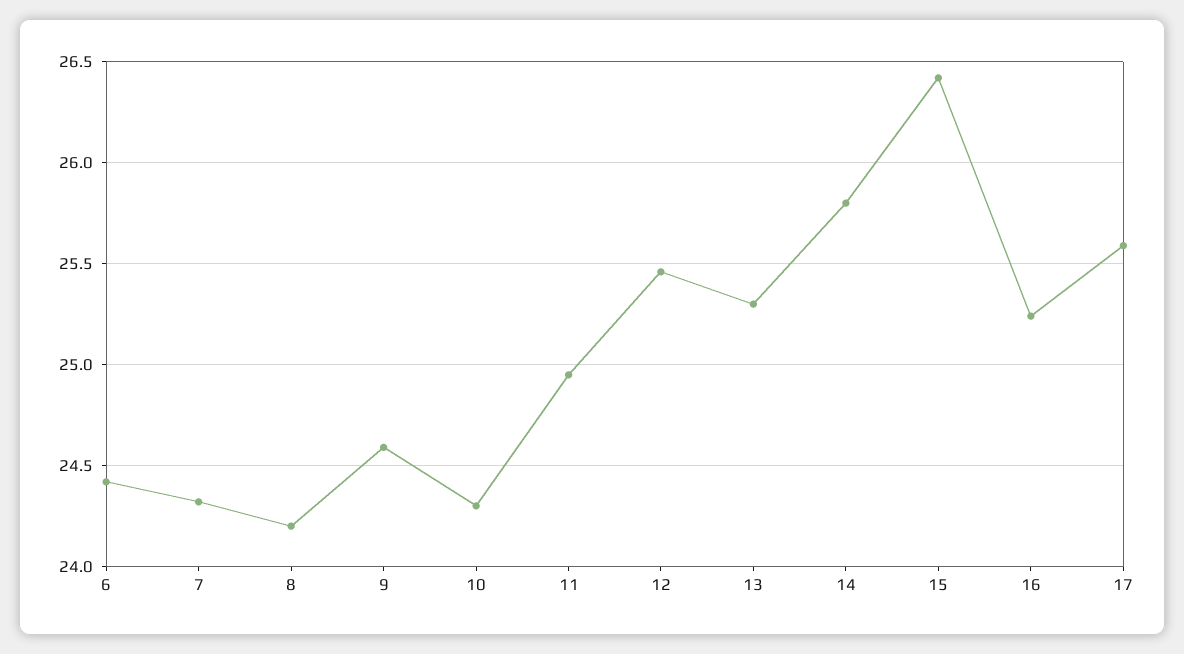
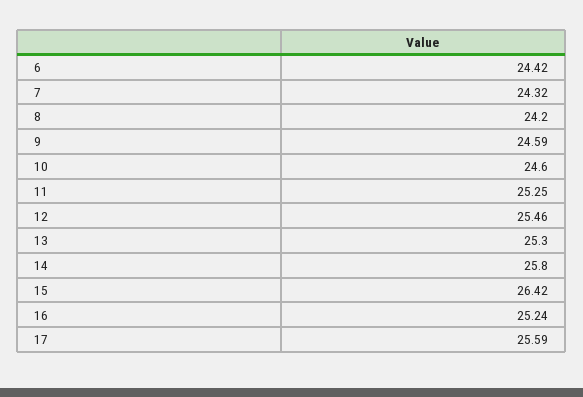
  {
    "6": 24.42,
    "7": 24.32,
    "8": 24.2,
    "9": 24.59,
-   "10": 24.3,
+   "10": 24.6,
-   "11": 24.95,
+   "11": 25.25,
    "12": 25.46,
    "13": 25.3,
    "14": 25.8,
    "15": 26.42,
    "16": 25.24,
    "17": 25.59
  }

